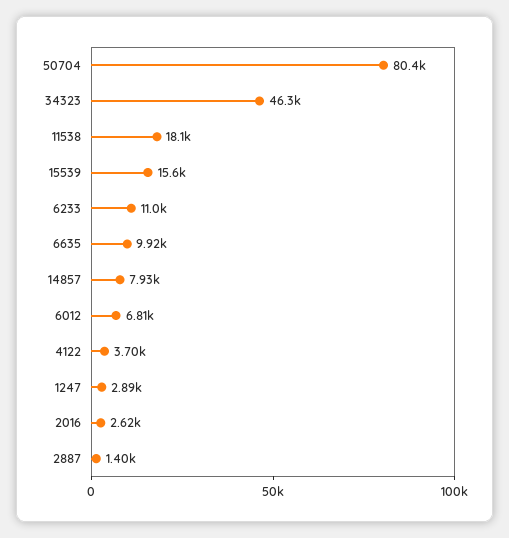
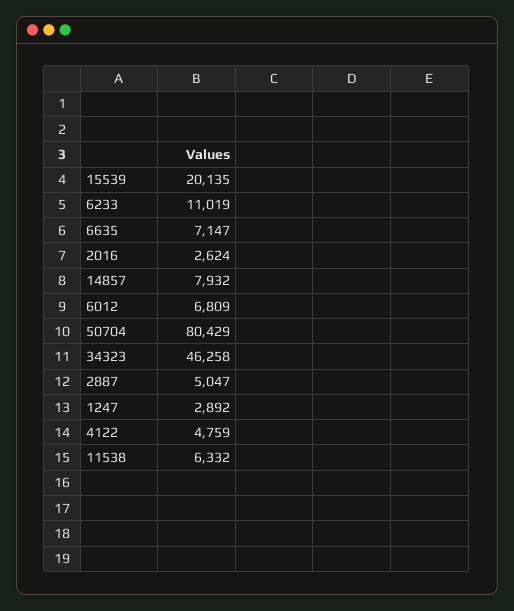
  {
    "50704": 80429,
    "34323": 46258,
-   "11538": 18100,
+   "11538": 6332,
-   "15539": 15600,
+   "15539": 20135,
    "6233": 11019,
-   "6635": 9920,
+   "6635": 7147,
    "14857": 7932,
    "6012": 6809,
-   "4122": 3700,
+   "4122": 4759,
    "1247": 2892,
    "2016": 2624,
-   "2887": 1400
+   "2887": 5047
  }

